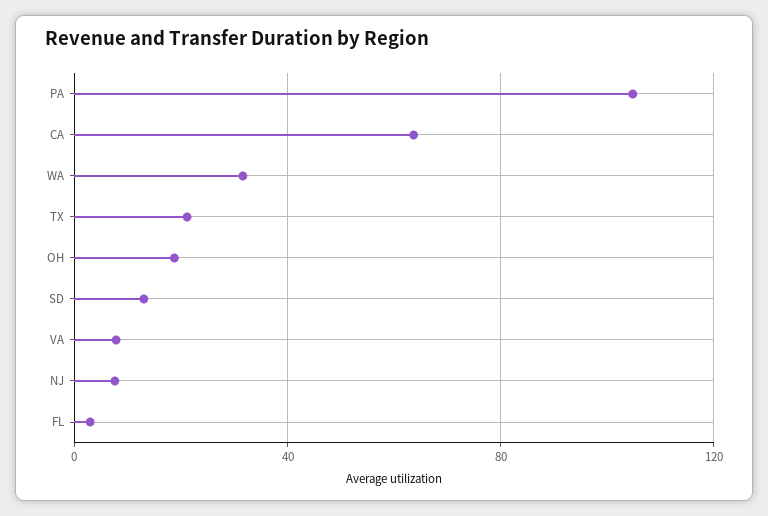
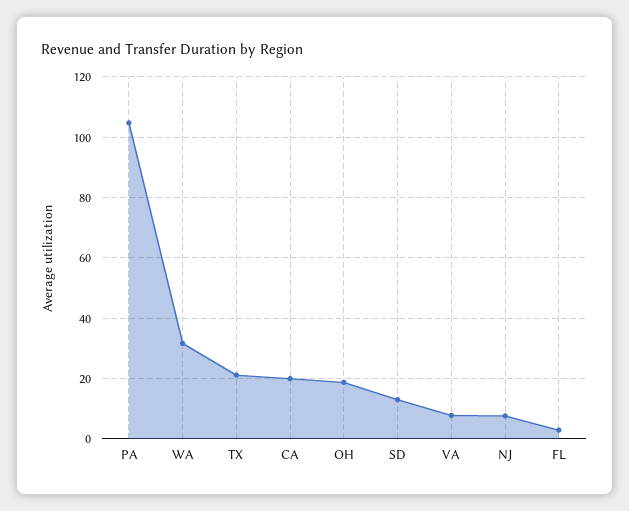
  {
    "PA": 104,
-   "CA": 65,
+   "CA": 20,
    "WA": 32,
    "TX": 22,
    "OH": 18,
    "SD": 14,
    "VA": 8,
    "NJ": 8,
    "FL": 2
  }

